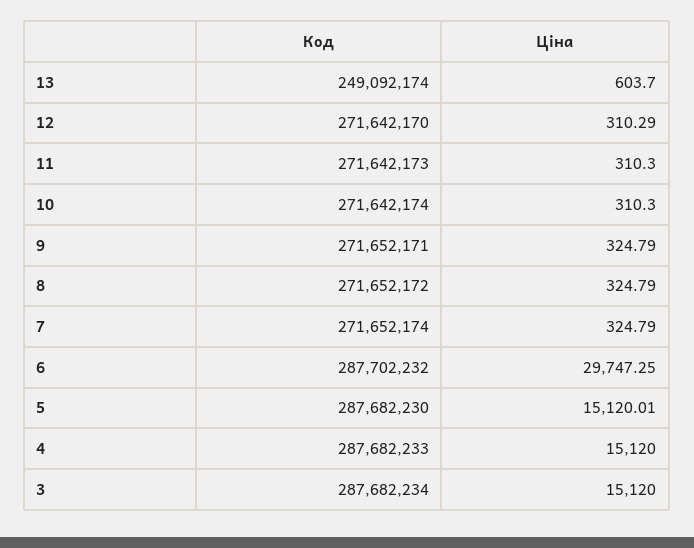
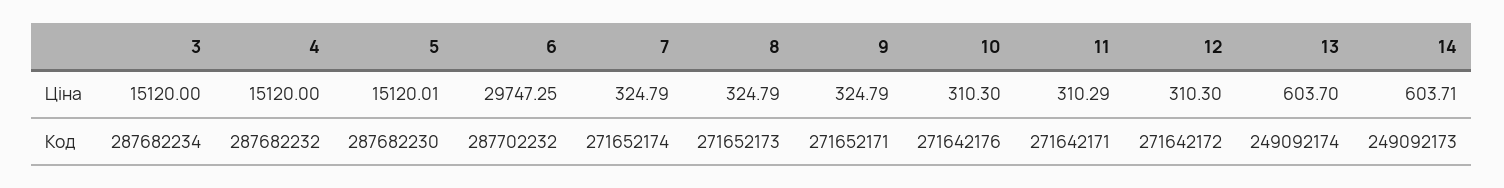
  {
    "Код": {
      "13": 249092174,
-     "12": 271642170,
+     "12": 271642172,
-     "11": 271642173,
+     "11": 271642171,
-     "10": 271642174,
+     "10": 271642176,
      "9": 271652171,
-     "8": 271652172,
+     "8": 271652173,
      "7": 271652174,
      "6": 287702232,
      "5": 287682230,
-     "4": 287682233,
+     "4": 287682232,
-     "3": 287682234
+     "3": 287682234,
+     "14": 249092173
    },
    "Ціна": {
      "13": 603.7,
-     "12": 310.29,
+     "12": 310.3,
-     "11": 310.3,
+     "11": 310.29,
      "10": 310.3,
      "9": 324.79,
      "8": 324.79,
      "7": 324.79,
      "6": 29747.25,
      "5": 15120.01,
      "4": 15120,
-     "3": 15120
+     "3": 15120,
+     "14": 603.71
    }
  }

